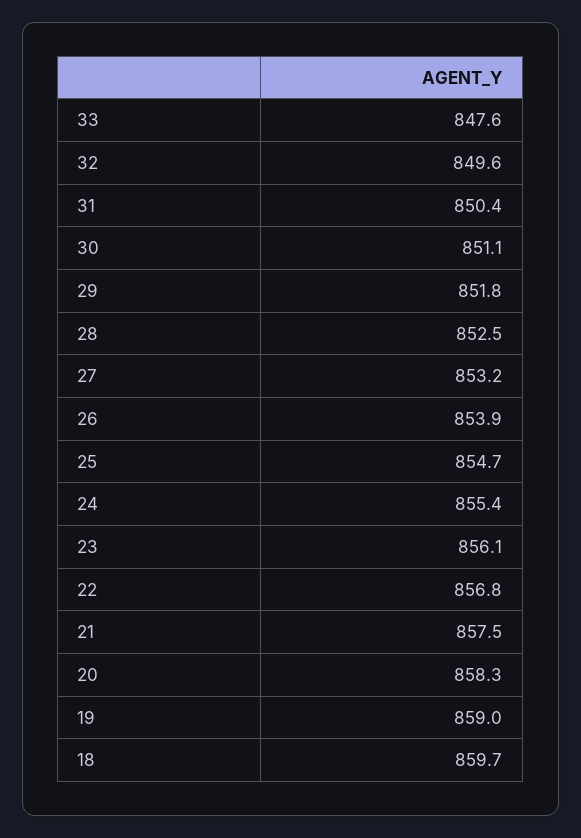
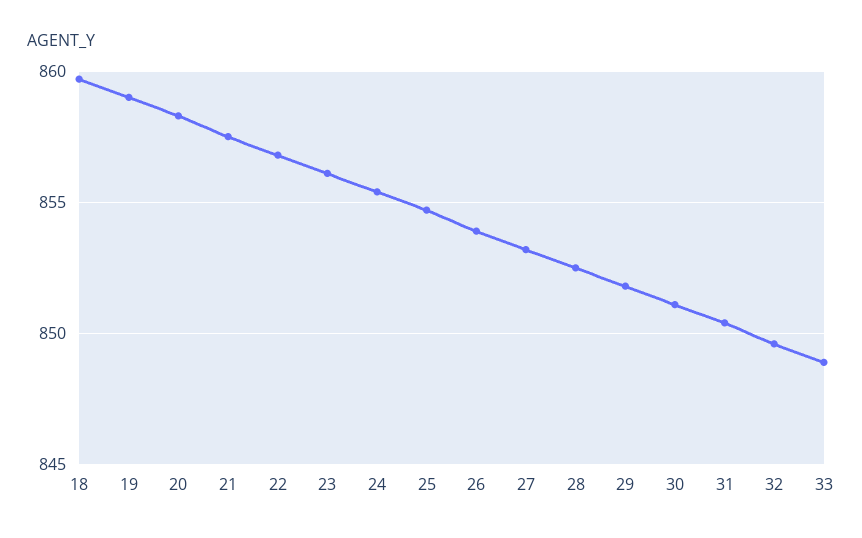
  {
-   "33": 847.6,
+   "33": 849,
    "32": 849.6,
    "31": 850.4,
    "30": 851.1,
    "29": 851.8,
    "28": 852.5,
    "27": 853.2,
    "26": 853.9,
    "25": 854.7,
    "24": 855.4,
    "23": 856.1,
    "22": 856.8,
    "21": 857.5,
    "20": 858.3,
    "19": 859,
    "18": 859.7
  }

